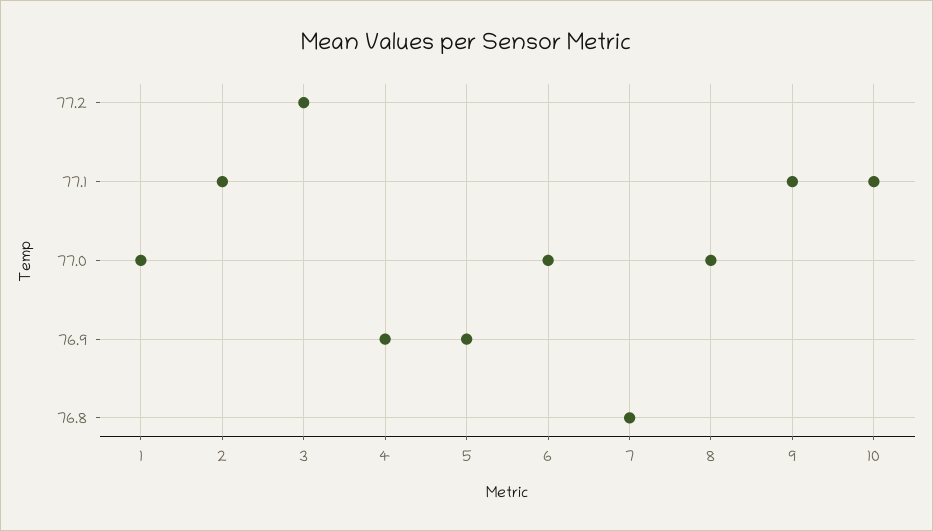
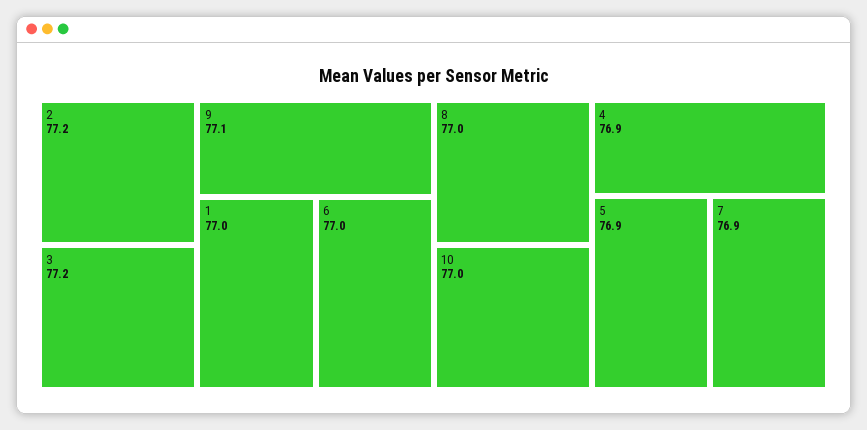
  {
    "1": 77,
-   "2": 77.1,
+   "2": 77.2,
    "3": 77.2,
    "4": 76.9,
    "5": 76.9,
    "6": 77,
-   "7": 76.8,
+   "7": 76.9,
    "8": 77,
    "9": 77.1,
-   "10": 77.1
+   "10": 77
  }

